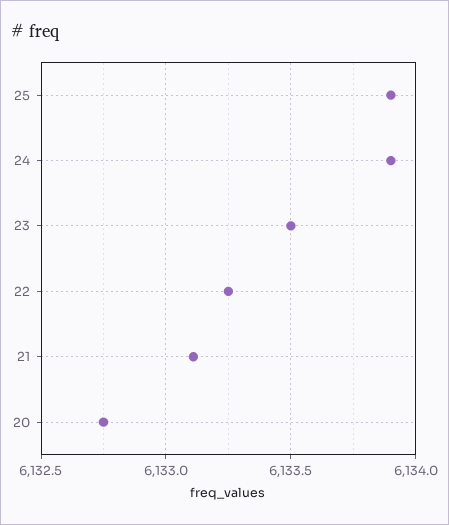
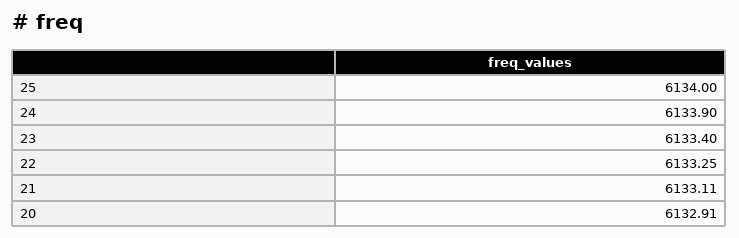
  {
-   "25": 6133.9,
+   "25": 6134,
    "24": 6133.9,
-   "23": 6133.5,
+   "23": 6133.4,
    "22": 6133.25,
    "21": 6133.11,
-   "20": 6132.75
+   "20": 6132.91
  }

